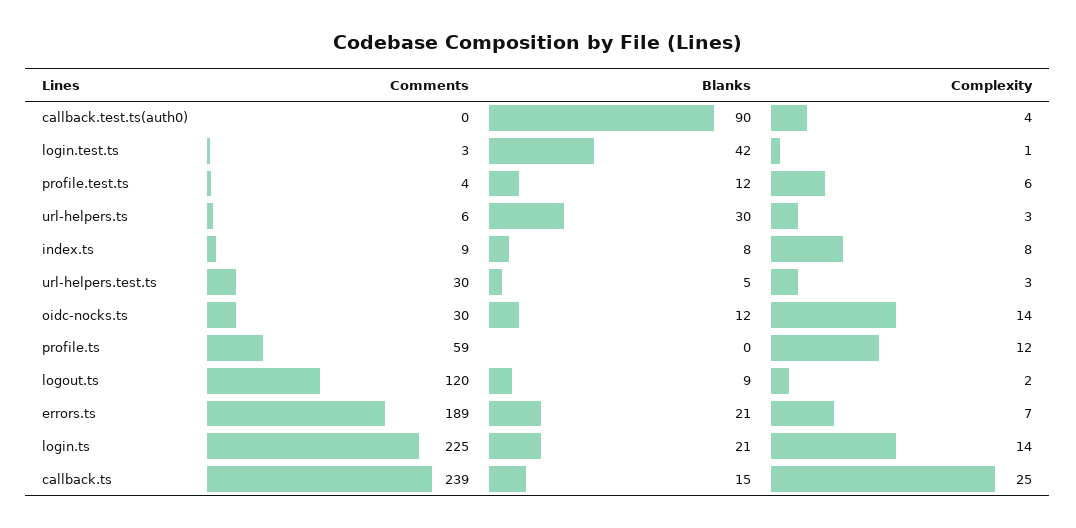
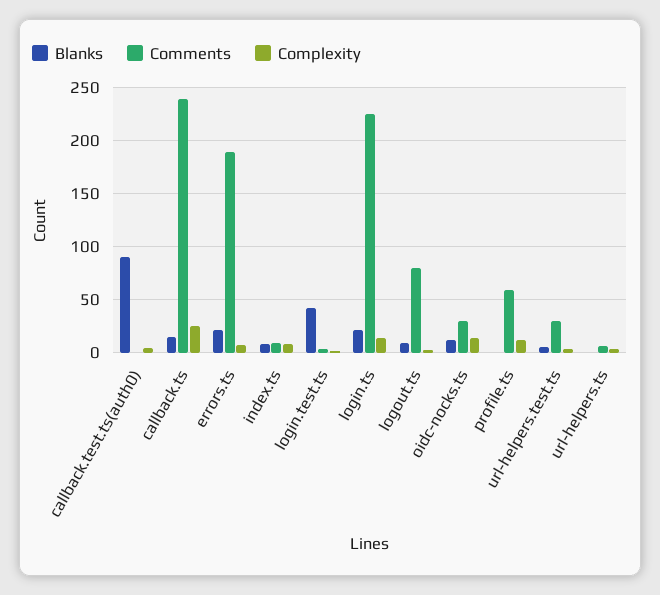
  {
    "Comments": {
      "callback.test.ts(auth0)": 0,
      "login.test.ts": 3,
-     "profile.test.ts": 4,
      "url-helpers.ts": 6,
      "index.ts": 9,
      "url-helpers.test.ts": 30,
      "oidc-nocks.ts": 30,
      "profile.ts": 59,
-     "logout.ts": 120,
+     "logout.ts": 80,
      "errors.ts": 189,
      "login.ts": 225,
      "callback.ts": 239
    },
    "Blanks": {
      "callback.test.ts(auth0)": 90,
      "login.test.ts": 42,
-     "profile.test.ts": 12,
-     "url-helpers.ts": 30,
+     "url-helpers.ts": 0,
      "index.ts": 8,
      "url-helpers.test.ts": 5,
      "oidc-nocks.ts": 12,
      "profile.ts": 0,
      "logout.ts": 9,
      "errors.ts": 21,
      "login.ts": 21,
      "callback.ts": 15
    },
    "Complexity": {
      "callback.test.ts(auth0)": 4,
      "login.test.ts": 1,
-     "profile.test.ts": 6,
      "url-helpers.ts": 3,
      "index.ts": 8,
      "url-helpers.test.ts": 3,
      "oidc-nocks.ts": 14,
      "profile.ts": 12,
      "logout.ts": 2,
      "errors.ts": 7,
      "login.ts": 14,
      "callback.ts": 25
    }
  }

